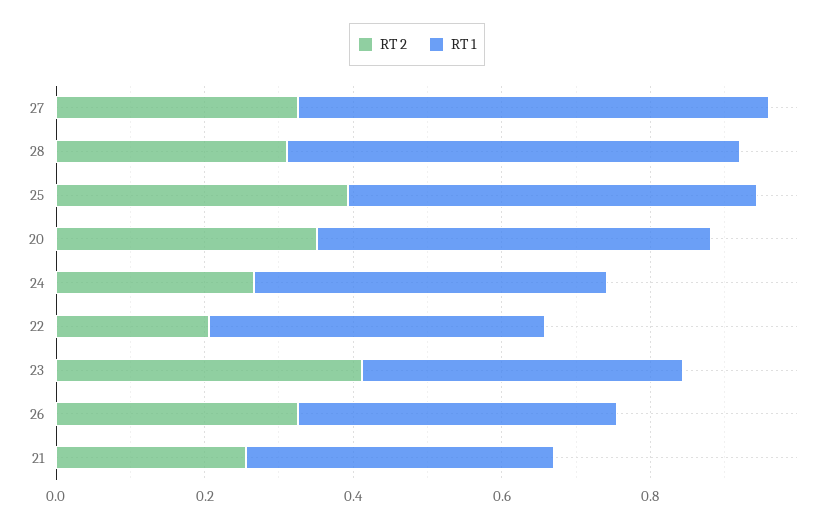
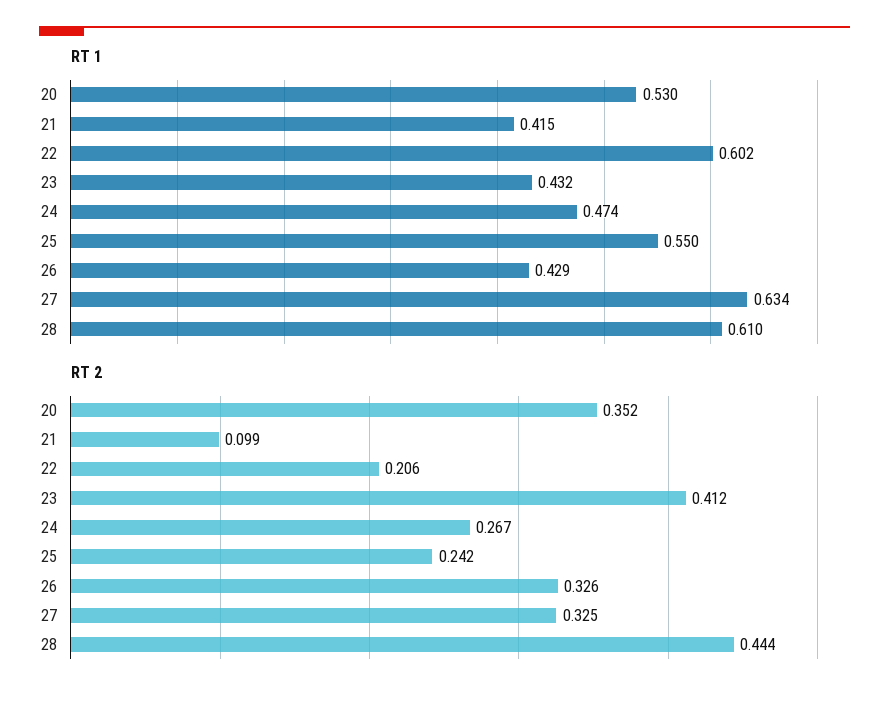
  {
    "RT 2": {
      "27": 0.325,
-     "28": 0.3,
+     "28": 0.444,
-     "25": 0.4,
+     "25": 0.242,
      "20": 0.352,
      "24": 0.267,
      "22": 0.206,
      "23": 0.412,
      "26": 0.326,
-     "21": 0.25
+     "21": 0.099
    },
    "RT 1": {
      "27": 0.634,
      "28": 0.61,
      "25": 0.55,
      "20": 0.53,
      "24": 0.474,
-     "22": 0.45,
+     "22": 0.602,
      "23": 0.432,
      "26": 0.429,
      "21": 0.415
    }
  }

